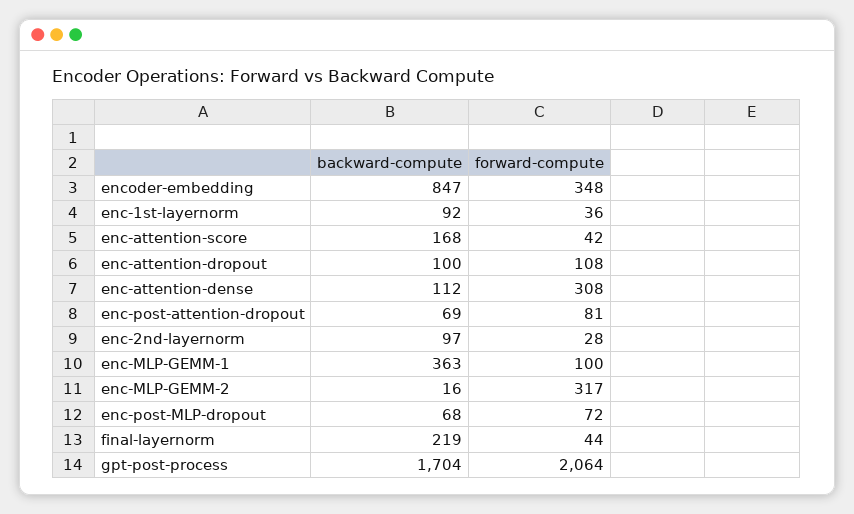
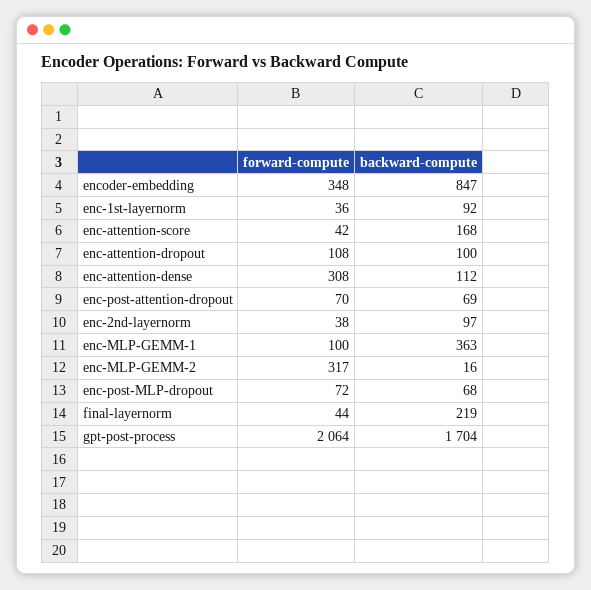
  {
    "backward-compute": {
      "encoder-embedding": 847,
      "enc-1st-layernorm": 92,
      "enc-attention-score": 168,
      "enc-attention-dropout": 100,
      "enc-attention-dense": 112,
      "enc-post-attention-dropout": 69,
      "enc-2nd-layernorm": 97,
      "enc-MLP-GEMM-1": 363,
      "enc-MLP-GEMM-2": 16,
      "enc-post-MLP-dropout": 68,
      "final-layernorm": 219,
      "gpt-post-process": 1704
    },
    "forward-compute": {
      "encoder-embedding": 348,
      "enc-1st-layernorm": 36,
      "enc-attention-score": 42,
      "enc-attention-dropout": 108,
      "enc-attention-dense": 308,
-     "enc-post-attention-dropout": 81,
+     "enc-post-attention-dropout": 70,
-     "enc-2nd-layernorm": 28,
+     "enc-2nd-layernorm": 38,
      "enc-MLP-GEMM-1": 100,
      "enc-MLP-GEMM-2": 317,
      "enc-post-MLP-dropout": 72,
      "final-layernorm": 44,
      "gpt-post-process": 2064
    }
  }

